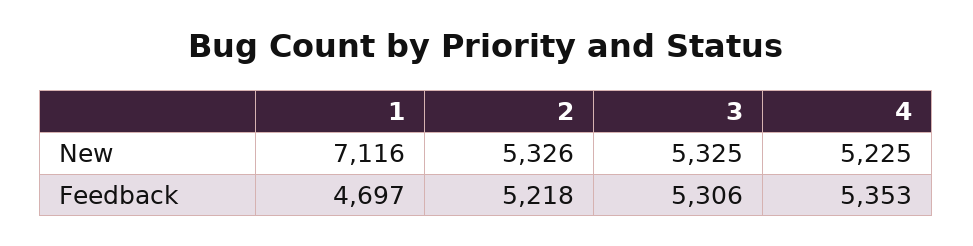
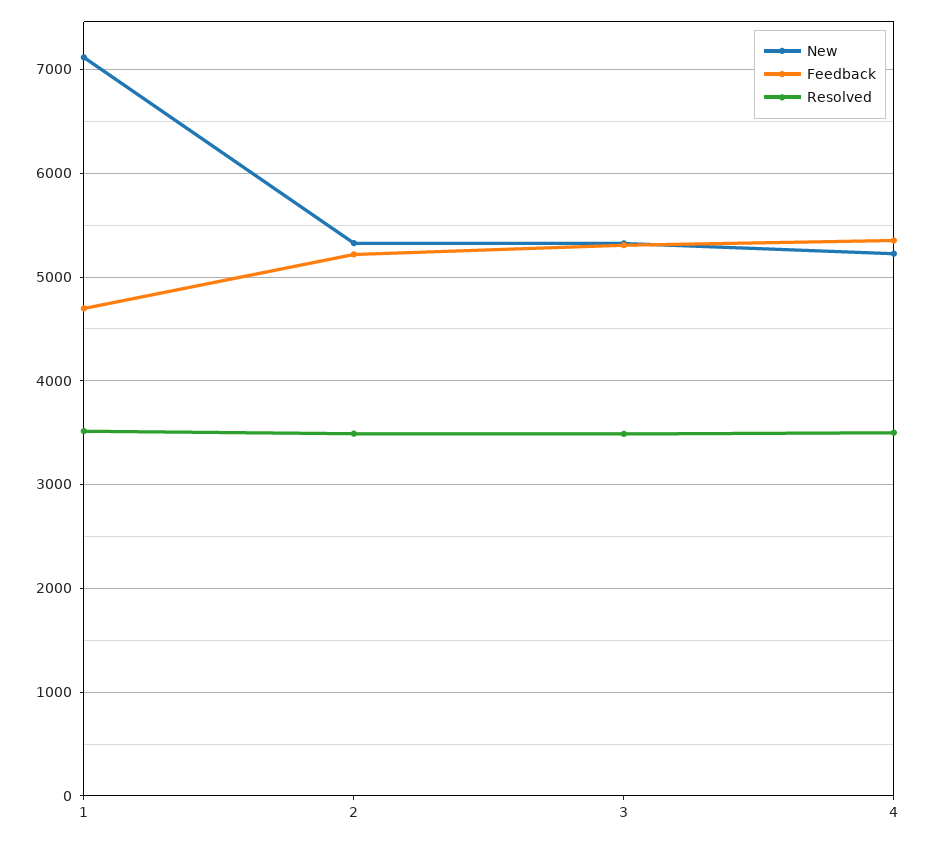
  {
    "New": {
      "1": 7116,
      "2": 5326,
      "3": 5325,
      "4": 5225
    },
    "Feedback": {
      "1": 4697,
      "2": 5218,
      "3": 5306,
      "4": 5353
-   }
+   },
+   "Resolved": {
+     "1": 3500,
+     "2": 3500,
+     "3": 3500,
+     "4": 3500
+   }
  }

